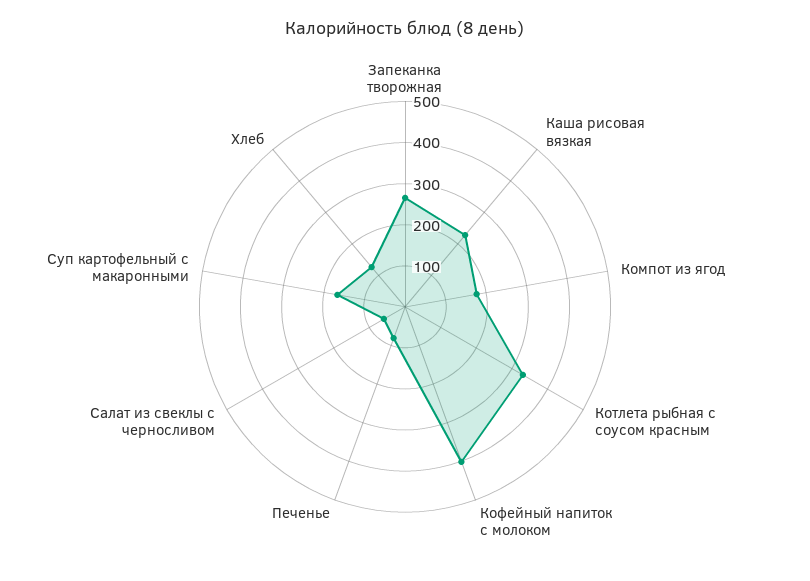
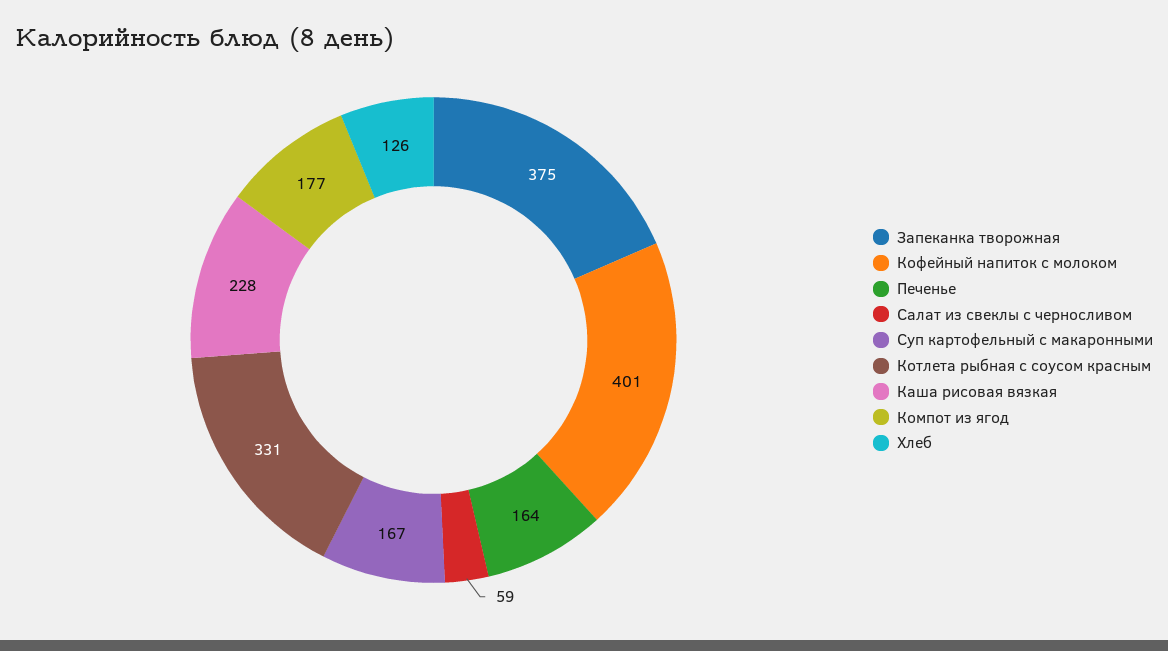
  {
-   "Запеканка творожная": 260,
+   "Запеканка творожная": 375,
    "Каша рисовая вязкая": 228,
    "Компот из ягод": 177,
    "Котлета рыбная с соусом красным": 331,
    "Кофейный напиток с молоком": 401,
-   "Печенье": 80,
+   "Печенье": 164,
    "Салат из свеклы с черносливом": 59,
    "Суп картофельный с макаронными": 167,
    "Хлеб": 126
  }

